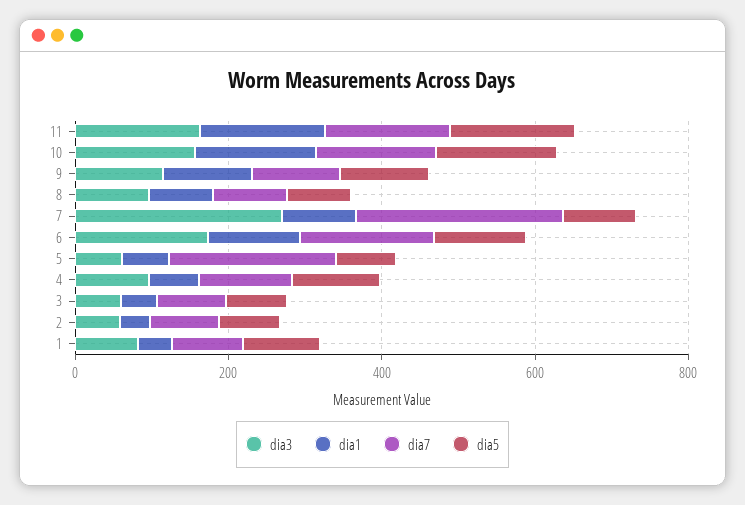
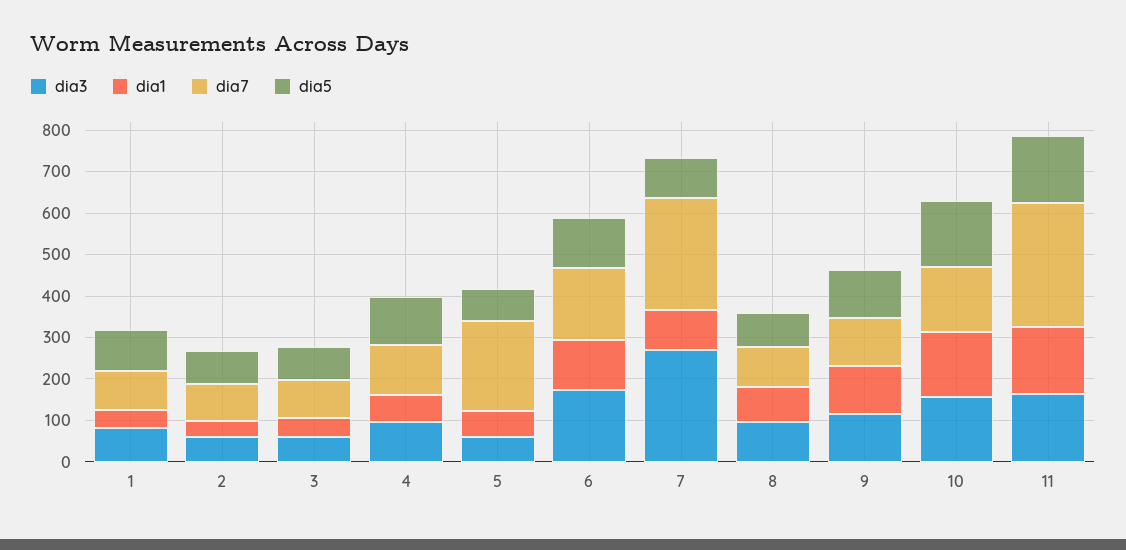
  {
    "dia3": {
      "11": 160,
      "10": 160,
      "9": 120,
      "8": 100,
      "7": 280,
      "6": 180,
      "5": 60,
      "4": 100,
      "3": 60,
      "2": 60,
      "1": 80
    },
    "dia1": {
      "11": 160,
      "10": 160,
      "9": 120,
      "8": 80,
      "7": 100,
      "6": 120,
      "5": 60,
      "4": 60,
      "3": 40,
      "2": 40,
      "1": 40
    },
    "dia7": {
-     "11": 150,
+     "11": 300,
      "10": 160,
      "9": 120,
      "8": 100,
      "7": 280,
      "6": 180,
      "5": 220,
      "4": 120,
      "3": 100,
      "2": 100,
      "1": 100
    },
    "dia5": {
      "11": 160,
      "10": 160,
      "9": 120,
      "8": 80,
      "7": 100,
      "6": 120,
      "5": 80,
      "4": 120,
      "3": 80,
      "2": 80,
      "1": 100
    }
  }

